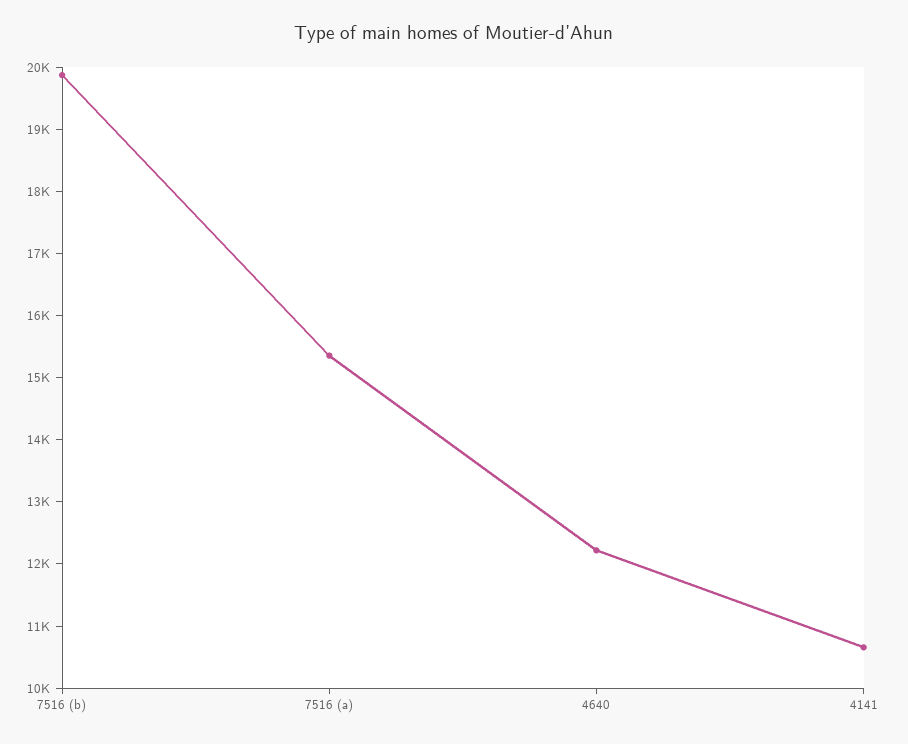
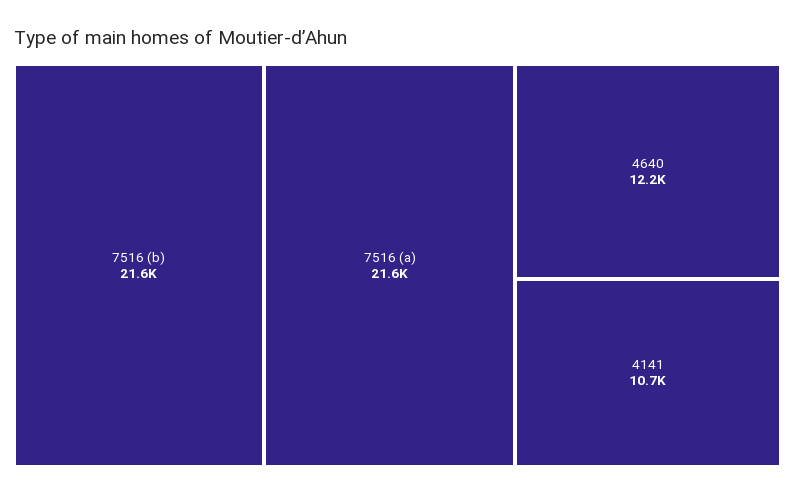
  {
-   "7516 (b)": 19800,
+   "7516 (b)": 21600,
-   "7516 (a)": 15400,
+   "7516 (a)": 21600,
    "4640": 12200,
    "4141": 10700
  }

